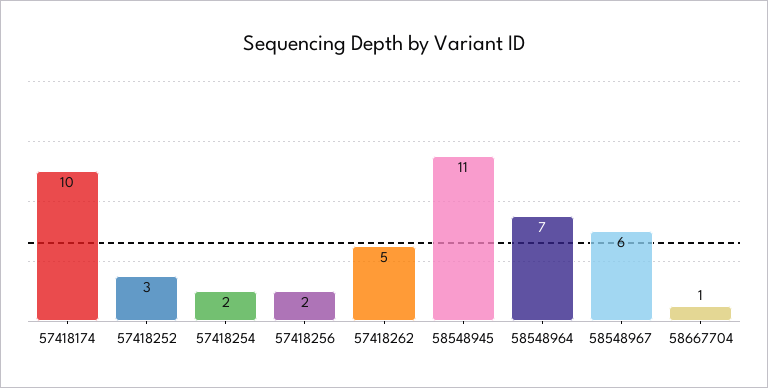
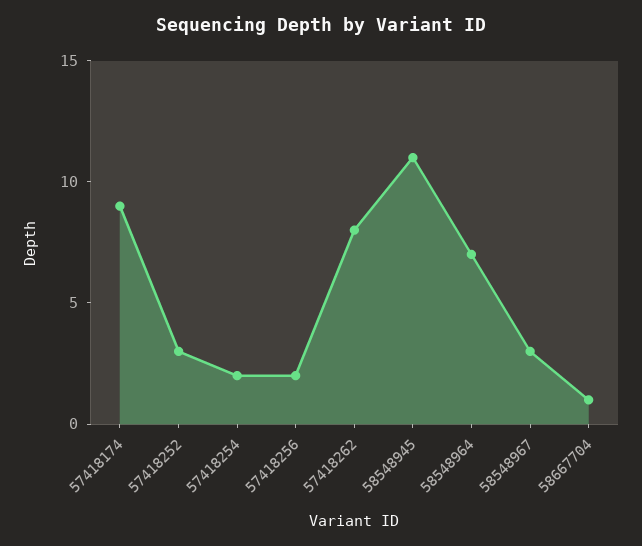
  {
-   "57418174": 10,
+   "57418174": 9,
    "57418252": 3,
    "57418254": 2,
    "57418256": 2,
-   "57418262": 5,
+   "57418262": 8,
    "58548945": 11,
    "58548964": 7,
-   "58548967": 6,
+   "58548967": 3,
    "58667704": 1
  }

